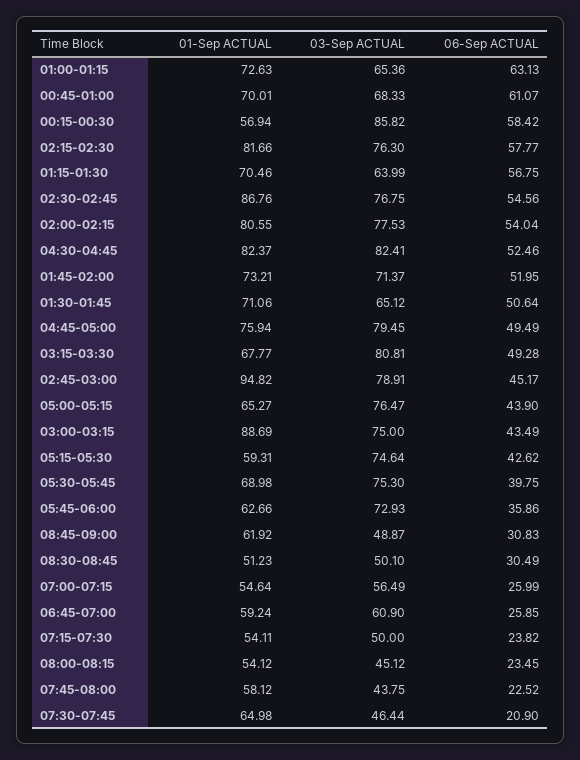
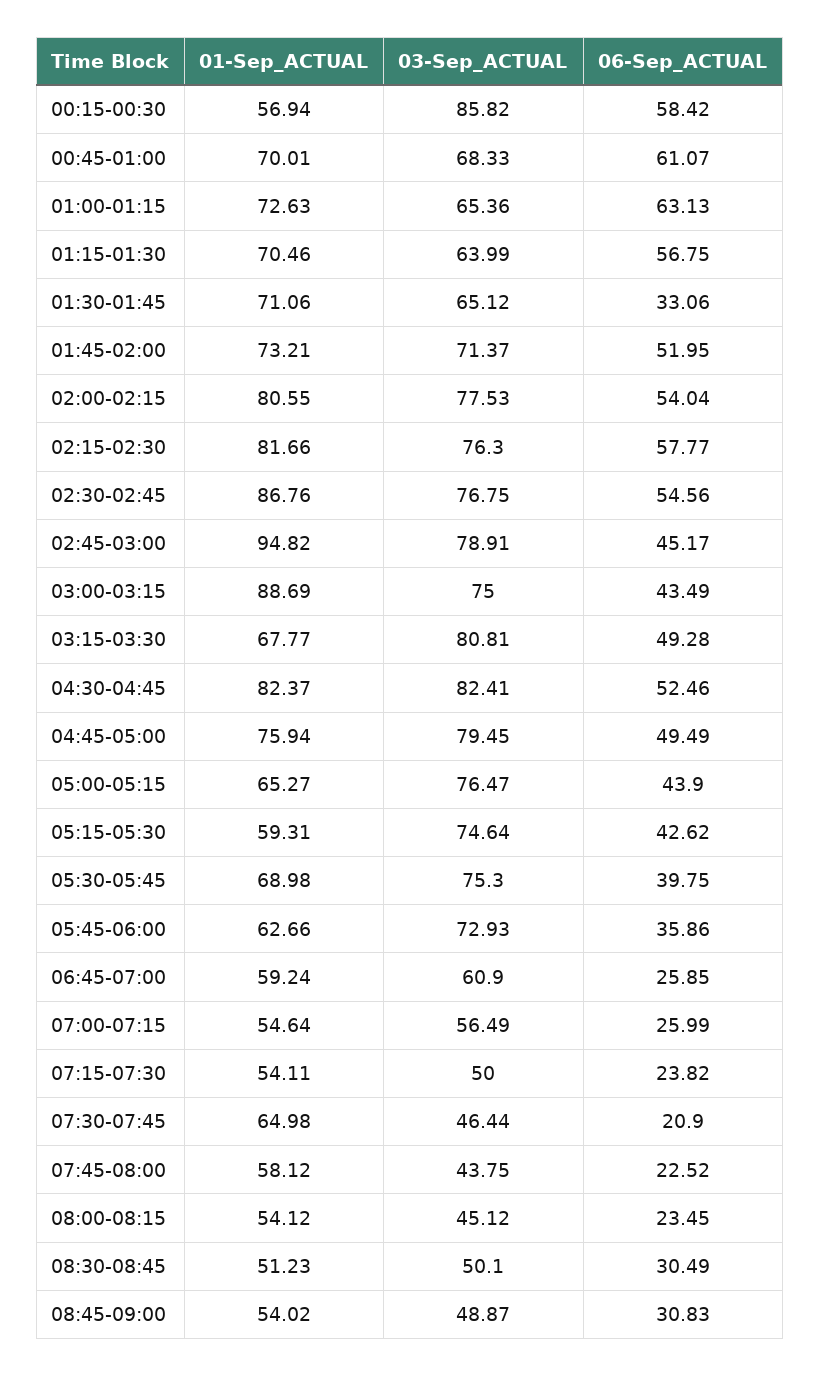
  {
    "01-Sep ACTUAL": {
      "01:00-01:15": 72.63,
      "00:45-01:00": 70.01,
      "00:15-00:30": 56.94,
      "02:15-02:30": 81.66,
      "01:15-01:30": 70.46,
      "02:30-02:45": 86.76,
      "02:00-02:15": 80.55,
      "04:30-04:45": 82.37,
      "01:45-02:00": 73.21,
      "01:30-01:45": 71.06,
      "04:45-05:00": 75.94,
      "03:15-03:30": 67.77,
      "02:45-03:00": 94.82,
      "05:00-05:15": 65.27,
      "03:00-03:15": 88.69,
      "05:15-05:30": 59.31,
      "05:30-05:45": 68.98,
      "05:45-06:00": 62.66,
-     "08:45-09:00": 61.92,
+     "08:45-09:00": 54.02,
      "08:30-08:45": 51.23,
      "07:00-07:15": 54.64,
      "06:45-07:00": 59.24,
      "07:15-07:30": 54.11,
      "08:00-08:15": 54.12,
      "07:45-08:00": 58.12,
      "07:30-07:45": 64.98
    },
    "03-Sep ACTUAL": {
      "01:00-01:15": 65.36,
      "00:45-01:00": 68.33,
      "00:15-00:30": 85.82,
      "02:15-02:30": 76.3,
      "01:15-01:30": 63.99,
      "02:30-02:45": 76.75,
      "02:00-02:15": 77.53,
      "04:30-04:45": 82.41,
      "01:45-02:00": 71.37,
      "01:30-01:45": 65.12,
      "04:45-05:00": 79.45,
      "03:15-03:30": 80.81,
      "02:45-03:00": 78.91,
      "05:00-05:15": 76.47,
      "03:00-03:15": 75,
      "05:15-05:30": 74.64,
      "05:30-05:45": 75.3,
      "05:45-06:00": 72.93,
      "08:45-09:00": 48.87,
      "08:30-08:45": 50.1,
      "07:00-07:15": 56.49,
      "06:45-07:00": 60.9,
      "07:15-07:30": 50,
      "08:00-08:15": 45.12,
      "07:45-08:00": 43.75,
      "07:30-07:45": 46.44
    },
    "06-Sep ACTUAL": {
      "01:00-01:15": 63.13,
      "00:45-01:00": 61.07,
      "00:15-00:30": 58.42,
      "02:15-02:30": 57.77,
      "01:15-01:30": 56.75,
      "02:30-02:45": 54.56,
      "02:00-02:15": 54.04,
      "04:30-04:45": 52.46,
      "01:45-02:00": 51.95,
-     "01:30-01:45": 50.64,
+     "01:30-01:45": 33.06,
      "04:45-05:00": 49.49,
      "03:15-03:30": 49.28,
      "02:45-03:00": 45.17,
      "05:00-05:15": 43.9,
      "03:00-03:15": 43.49,
      "05:15-05:30": 42.62,
      "05:30-05:45": 39.75,
      "05:45-06:00": 35.86,
      "08:45-09:00": 30.83,
      "08:30-08:45": 30.49,
      "07:00-07:15": 25.99,
      "06:45-07:00": 25.85,
      "07:15-07:30": 23.82,
      "08:00-08:15": 23.45,
      "07:45-08:00": 22.52,
      "07:30-07:45": 20.9
    }
  }

